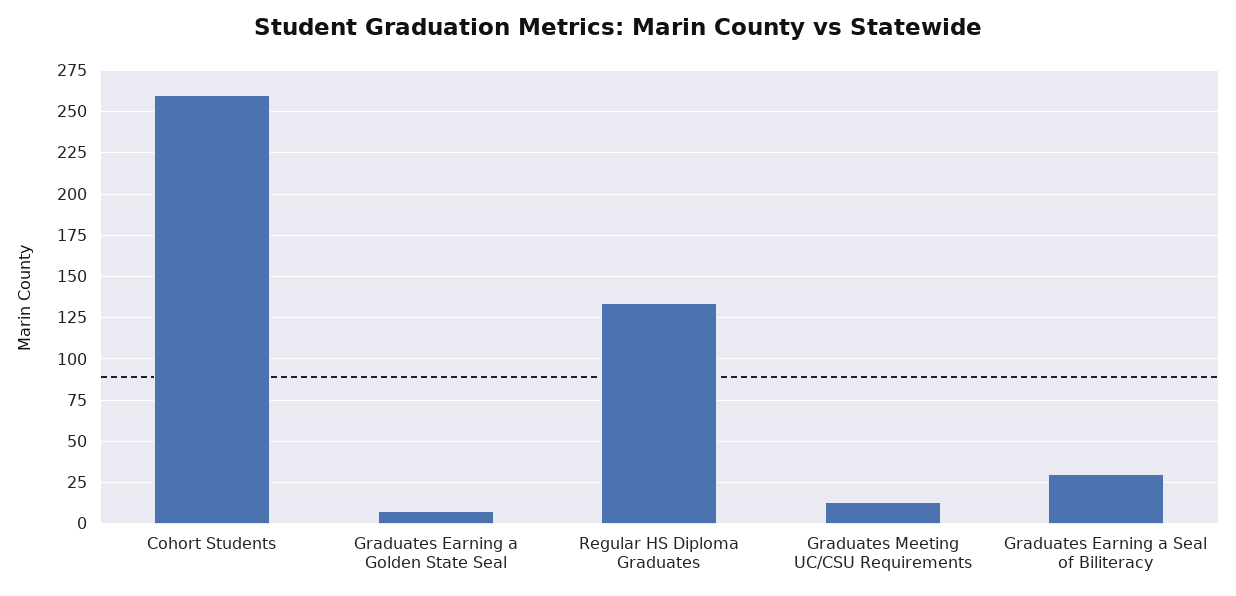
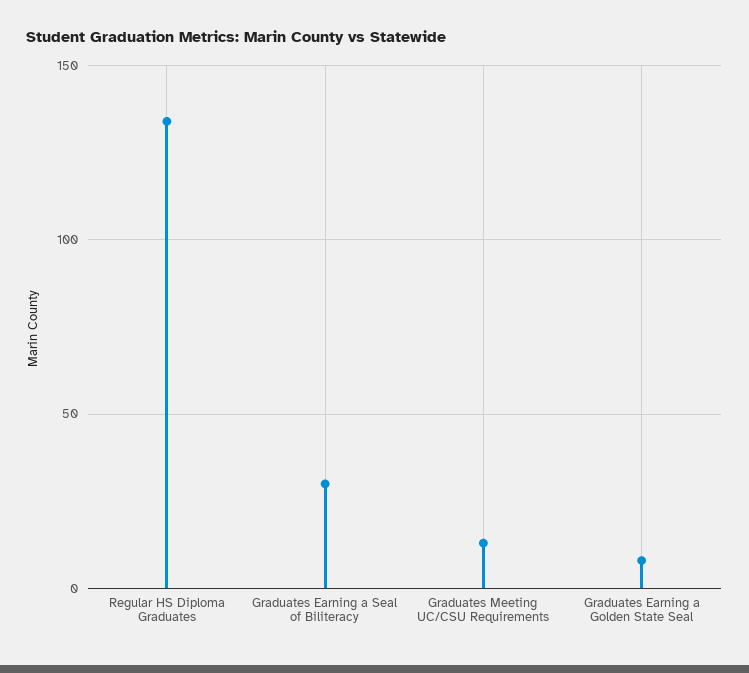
  {
-   "Cohort Students": 260,
    "Graduates Earning a Golden State Seal": 10,
    "Regular HS Diploma Graduates": 135,
    "Graduates Meeting UC/CSU Requirements": 15,
    "Graduates Earning a Seal of Biliteracy": 30
  }

